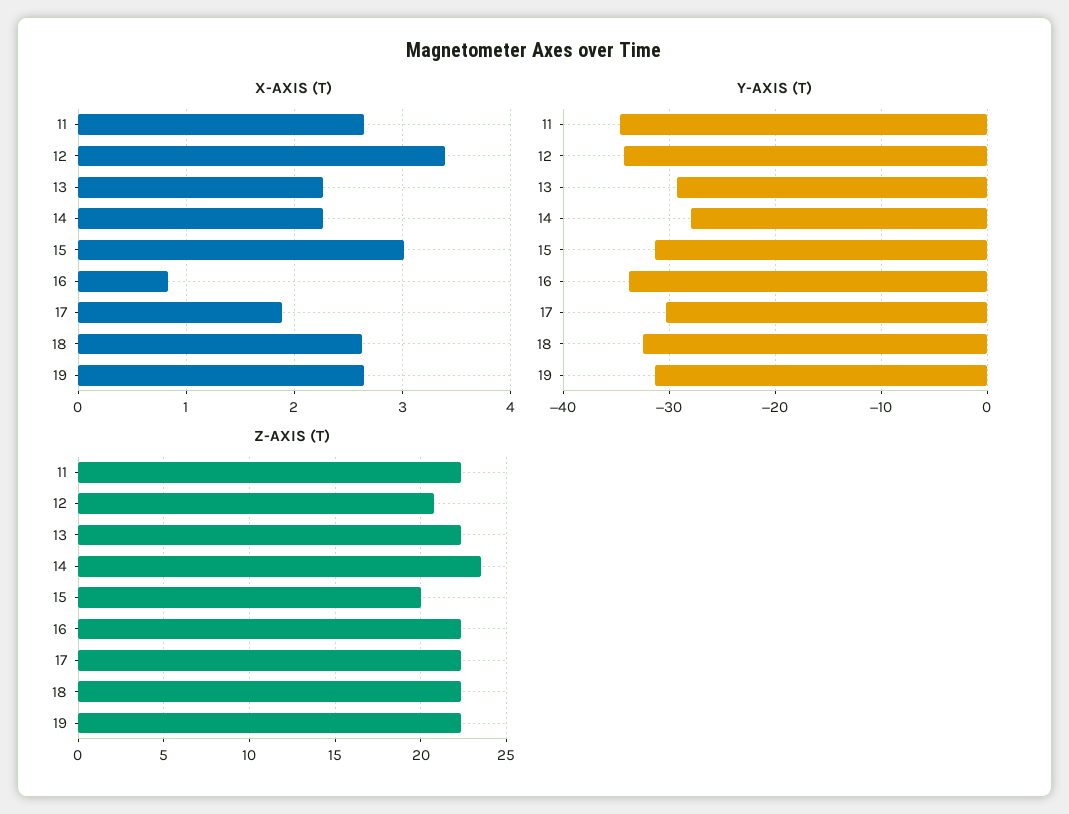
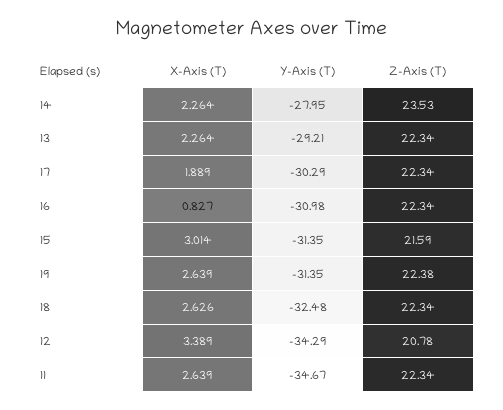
  {
    "X-AXIS (T)": {
      "11": 2.639,
      "12": 3.389,
      "13": 2.264,
      "14": 2.264,
      "15": 3.014,
      "16": 0.827,
      "17": 1.889,
      "18": 2.626,
      "19": 2.639
    },
    "Y-AXIS (T)": {
      "11": -34.67,
      "12": -34.29,
      "13": -29.21,
      "14": -27.95,
      "15": -31.35,
-     "16": -34,
+     "16": -30.98,
      "17": -30.29,
      "18": -32.48,
      "19": -31.35
    },
    "Z-AXIS (T)": {
      "11": 22.34,
      "12": 20.78,
      "13": 22.34,
      "14": 23.53,
-     "15": 20,
+     "15": 21.59,
      "16": 22.34,
      "17": 22.34,
      "18": 22.34,
      "19": 22.38
    }
  }

